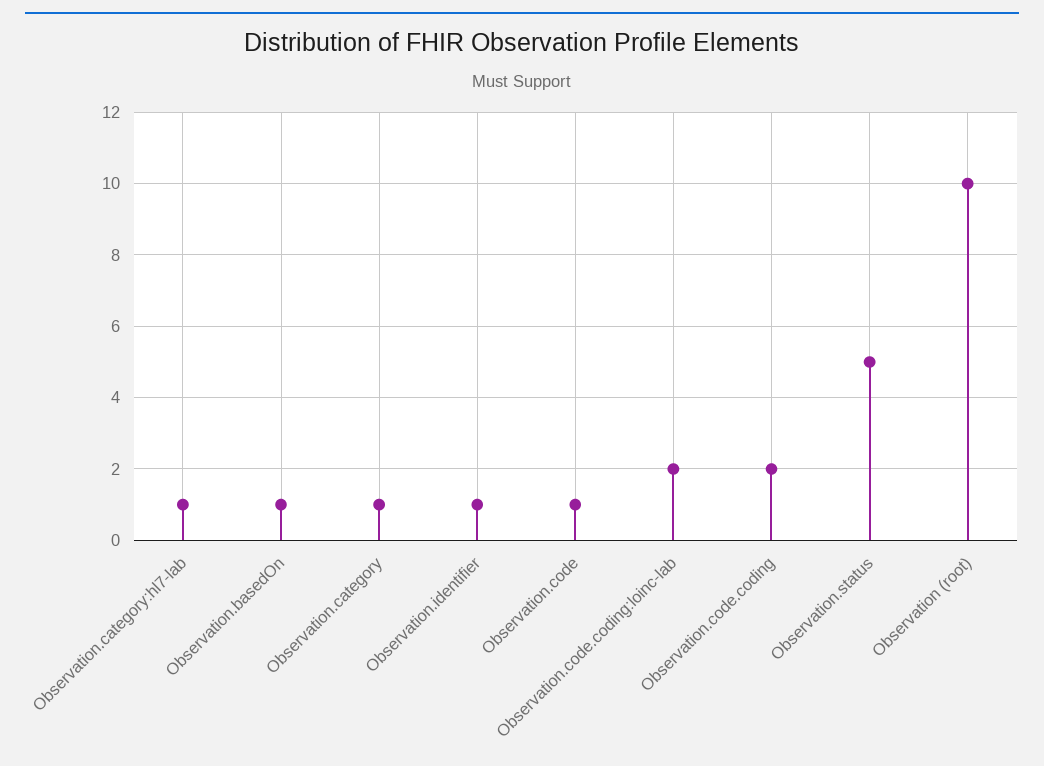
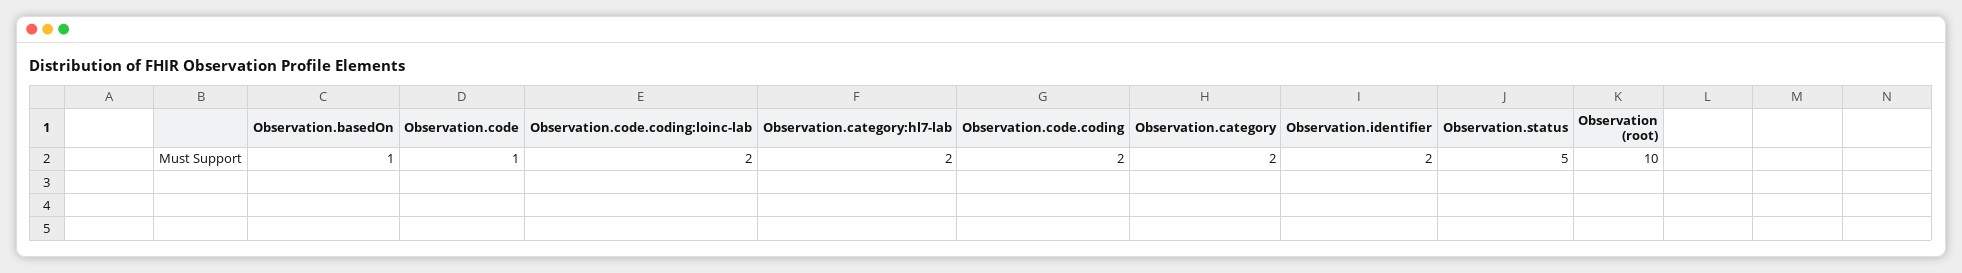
  {
-   "Observation.category:hl7-lab": 1,
+   "Observation.category:hl7-lab": 2,
    "Observation.basedOn": 1,
-   "Observation.category": 1,
+   "Observation.category": 2,
-   "Observation.identifier": 1,
+   "Observation.identifier": 2,
    "Observation.code": 1,
    "Observation.code.coding:loinc-lab": 2,
    "Observation.code.coding": 2,
    "Observation.status": 5,
    "Observation (root)": 10
  }

